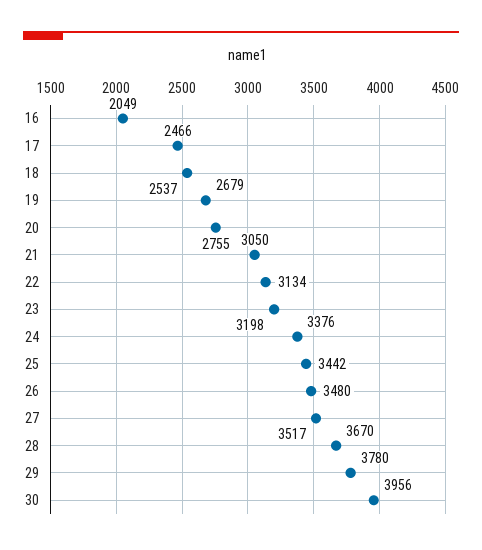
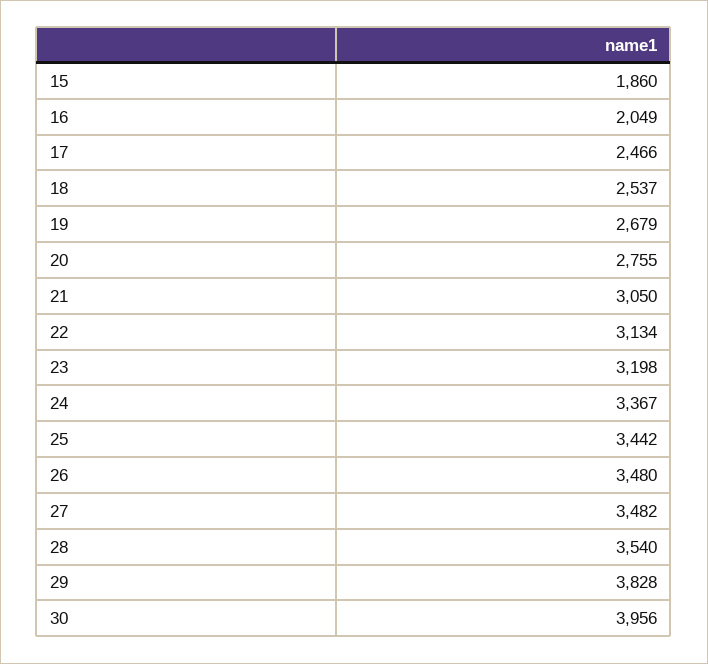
  {
    "16": 2049,
    "17": 2466,
    "18": 2537,
    "19": 2679,
    "20": 2755,
    "21": 3050,
    "22": 3134,
    "23": 3198,
-   "24": 3376,
+   "24": 3367,
    "25": 3442,
    "26": 3480,
-   "27": 3517,
+   "27": 3482,
-   "28": 3670,
+   "28": 3540,
-   "29": 3780,
+   "29": 3828,
-   "30": 3956
+   "30": 3956,
+   "15": 1860
  }

